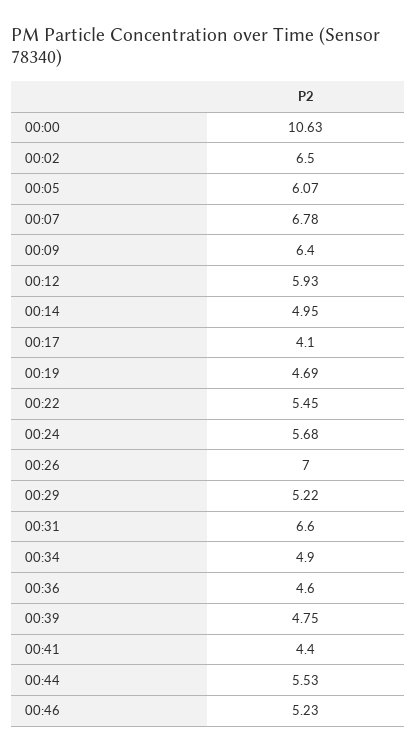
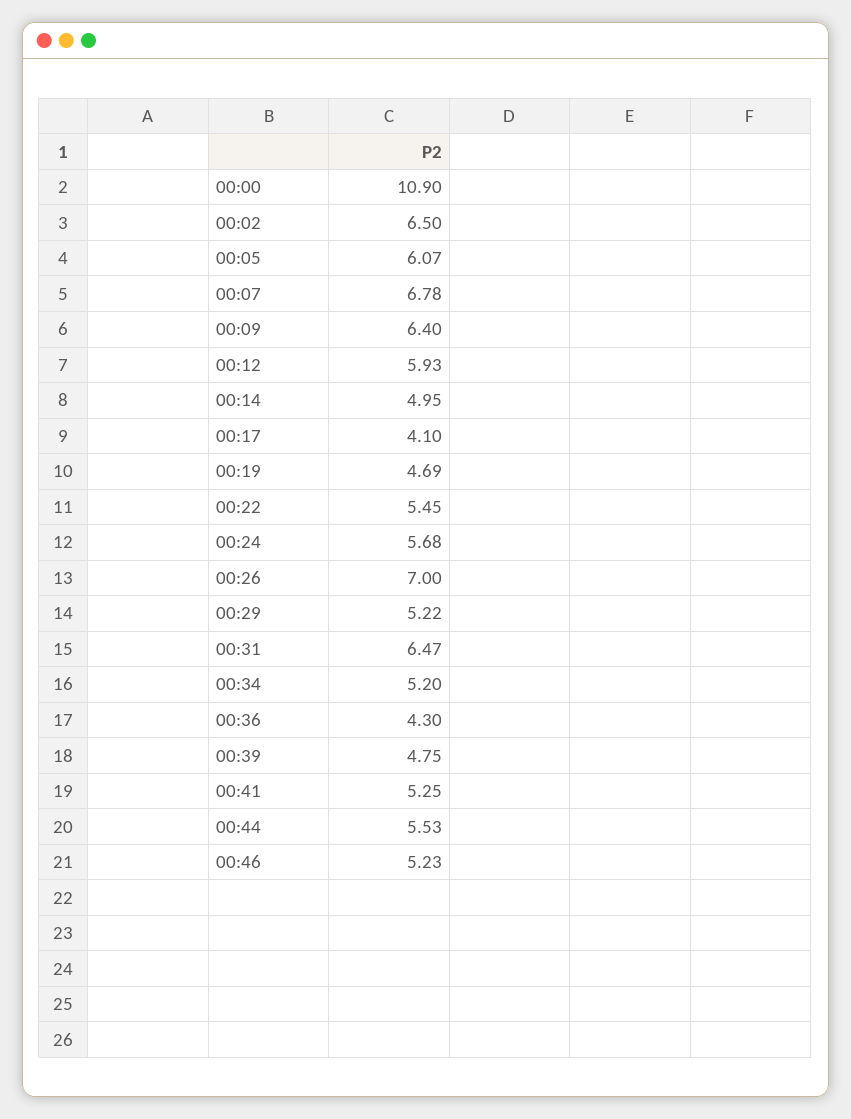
  {
-   "00:00": 10.63,
+   "00:00": 10.9,
    "00:02": 6.5,
    "00:05": 6.07,
    "00:07": 6.78,
    "00:09": 6.4,
    "00:12": 5.93,
    "00:14": 4.95,
    "00:17": 4.1,
    "00:19": 4.69,
    "00:22": 5.45,
    "00:24": 5.68,
    "00:26": 7,
    "00:29": 5.22,
-   "00:31": 6.6,
+   "00:31": 6.47,
-   "00:34": 4.9,
+   "00:34": 5.2,
-   "00:36": 4.6,
+   "00:36": 4.3,
    "00:39": 4.75,
-   "00:41": 4.4,
+   "00:41": 5.25,
    "00:44": 5.53,
    "00:46": 5.23
  }

